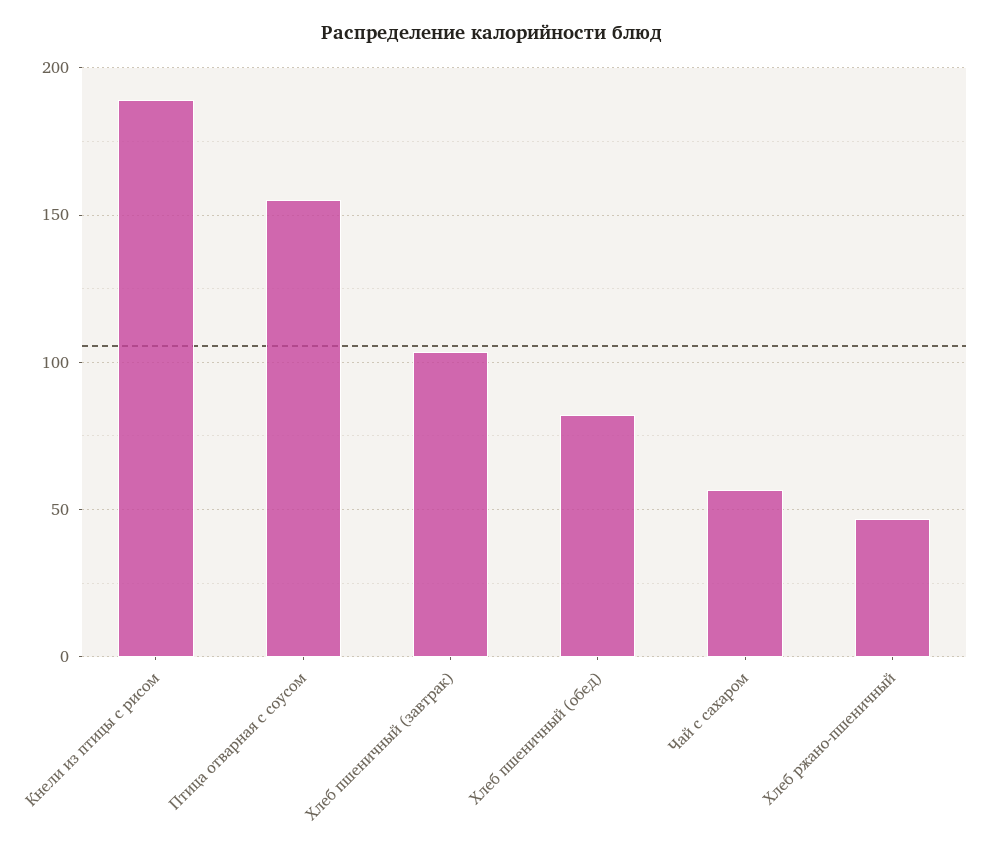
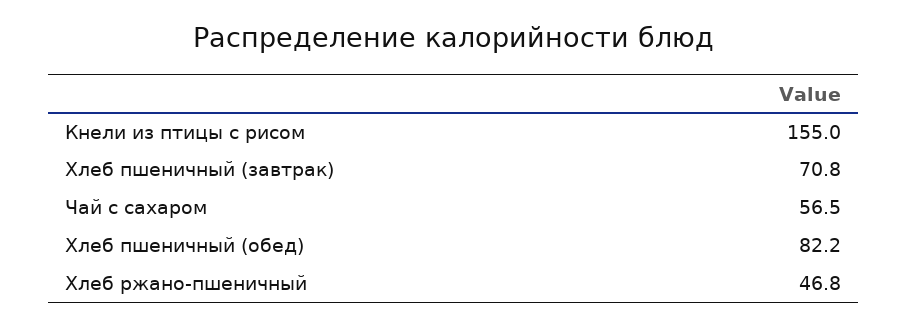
  {
-   "Кнели из птицы с рисом": 190,
+   "Кнели из птицы с рисом": 155,
-   "Птица отварная с соусом": 155,
-   "Хлеб пшеничный (завтрак)": 105,
+   "Хлеб пшеничный (завтрак)": 70.8,
    "Хлеб пшеничный (обед)": 82.2,
    "Чай с сахаром": 56.5,
    "Хлеб ржано-пшеничный": 46.8
  }

